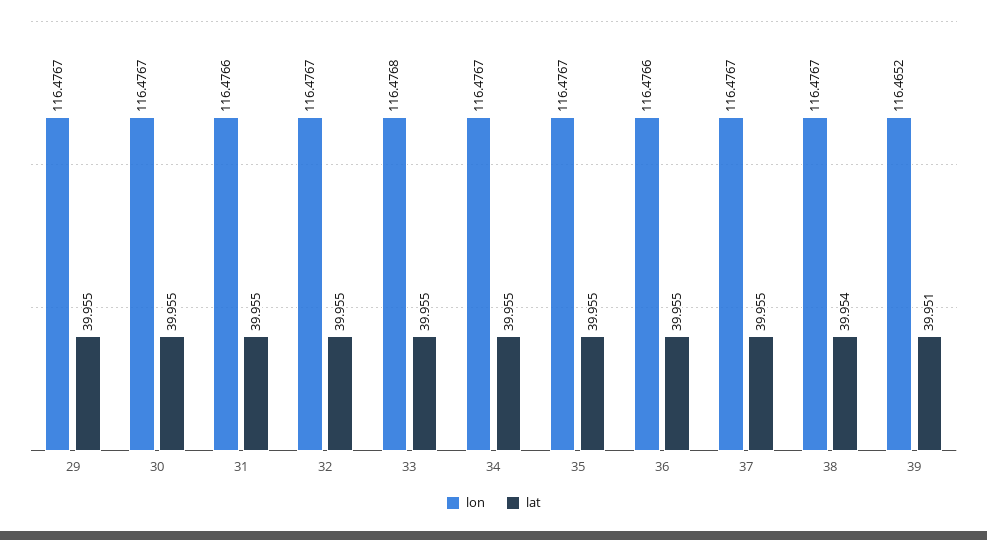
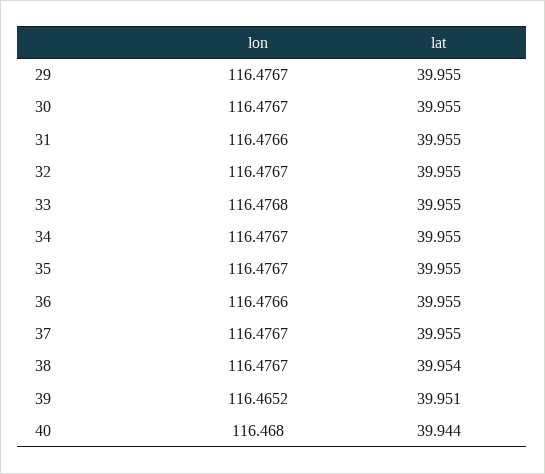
  {
    "lon": {
      "29": 116.4767,
      "30": 116.4767,
      "31": 116.4766,
      "32": 116.4767,
      "33": 116.4768,
      "34": 116.4767,
      "35": 116.4767,
      "36": 116.4766,
      "37": 116.4767,
      "38": 116.4767,
-     "39": 116.4652
+     "39": 116.4652,
+     "40": 116.468
    },
    "lat": {
      "29": 39.955,
      "30": 39.955,
      "31": 39.955,
      "32": 39.955,
      "33": 39.955,
      "34": 39.955,
      "35": 39.955,
      "36": 39.955,
      "37": 39.955,
      "38": 39.954,
-     "39": 39.951
+     "39": 39.951,
+     "40": 39.944
    }
  }

